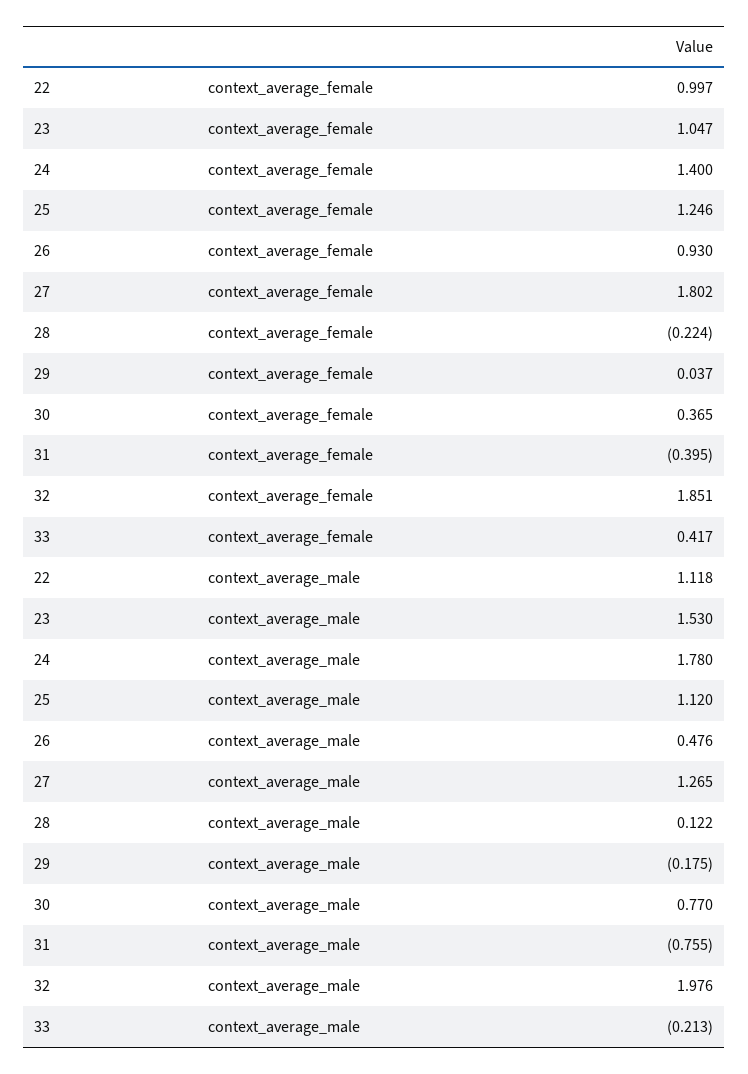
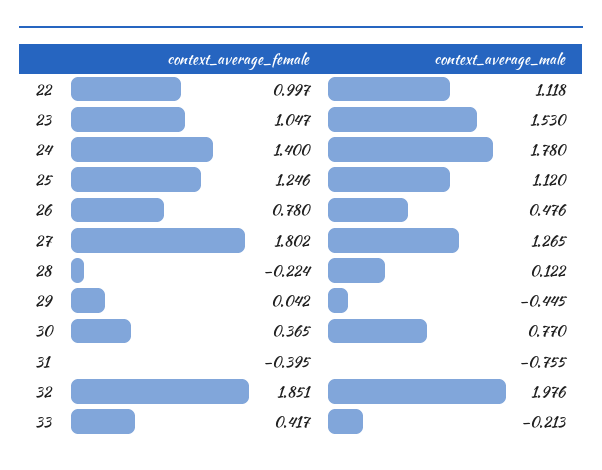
  {
    "22": {
      "context_average_female": 0.997,
      "context_average_male": 1.118
    },
    "23": {
      "context_average_female": 1.047,
      "context_average_male": 1.53
    },
    "24": {
      "context_average_female": 1.4,
      "context_average_male": 1.78
    },
    "25": {
      "context_average_female": 1.246,
      "context_average_male": 1.12
    },
    "26": {
-     "context_average_female": 0.93,
+     "context_average_female": 0.78,
      "context_average_male": 0.476
    },
    "27": {
      "context_average_female": 1.802,
      "context_average_male": 1.265
    },
    "28": {
      "context_average_female": -0.224,
      "context_average_male": 0.122
    },
    "29": {
-     "context_average_female": 0.037,
+     "context_average_female": 0.042,
-     "context_average_male": -0.175
+     "context_average_male": -0.445
    },
    "30": {
      "context_average_female": 0.365,
      "context_average_male": 0.77
    },
    "31": {
      "context_average_female": -0.395,
      "context_average_male": -0.755
    },
    "32": {
      "context_average_female": 1.851,
      "context_average_male": 1.976
    },
    "33": {
      "context_average_female": 0.417,
      "context_average_male": -0.213
    }
  }

